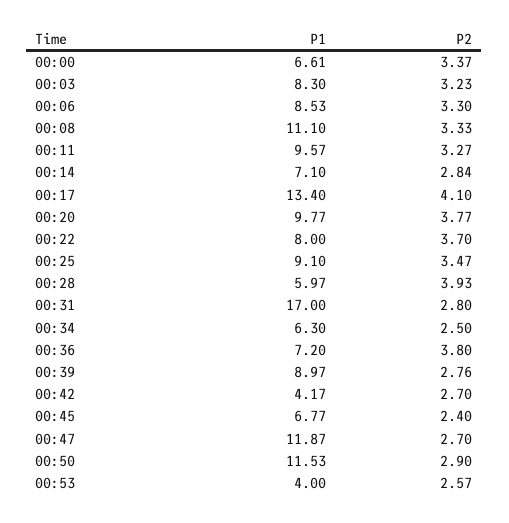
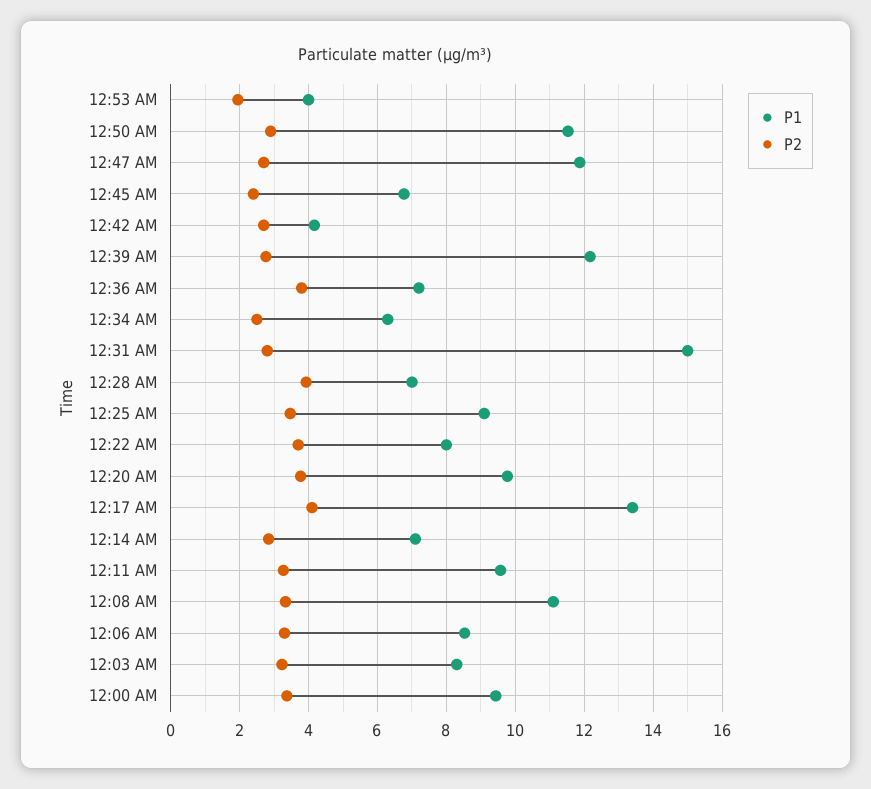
  {
    "P1": {
-     "00:00": 6.61,
+     "00:00": 9.4,
      "00:03": 8.3,
      "00:06": 8.53,
      "00:08": 11.1,
      "00:11": 9.57,
      "00:14": 7.1,
      "00:17": 13.4,
      "00:20": 9.77,
      "00:22": 8,
      "00:25": 9.1,
-     "00:28": 5.97,
+     "00:28": 7,
-     "00:31": 17,
+     "00:31": 15,
      "00:34": 6.3,
      "00:36": 7.2,
-     "00:39": 8.97,
+     "00:39": 12.2,
      "00:42": 4.17,
      "00:45": 6.77,
      "00:47": 11.87,
      "00:50": 11.53,
      "00:53": 4
    },
    "P2": {
      "00:00": 3.37,
      "00:03": 3.23,
      "00:06": 3.3,
      "00:08": 3.33,
      "00:11": 3.27,
      "00:14": 2.84,
      "00:17": 4.1,
      "00:20": 3.77,
      "00:22": 3.7,
      "00:25": 3.47,
      "00:28": 3.93,
      "00:31": 2.8,
      "00:34": 2.5,
      "00:36": 3.8,
      "00:39": 2.76,
      "00:42": 2.7,
      "00:45": 2.4,
      "00:47": 2.7,
      "00:50": 2.9,
-     "00:53": 2.57
+     "00:53": 2
    }
  }

